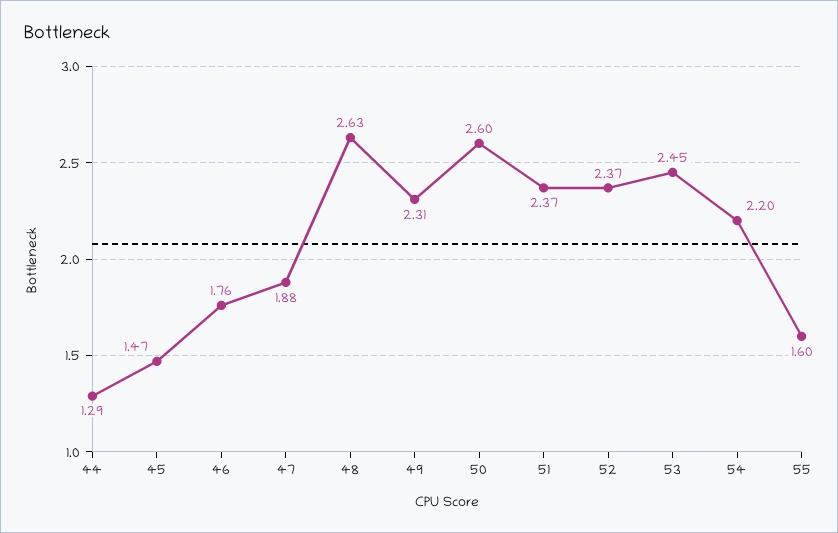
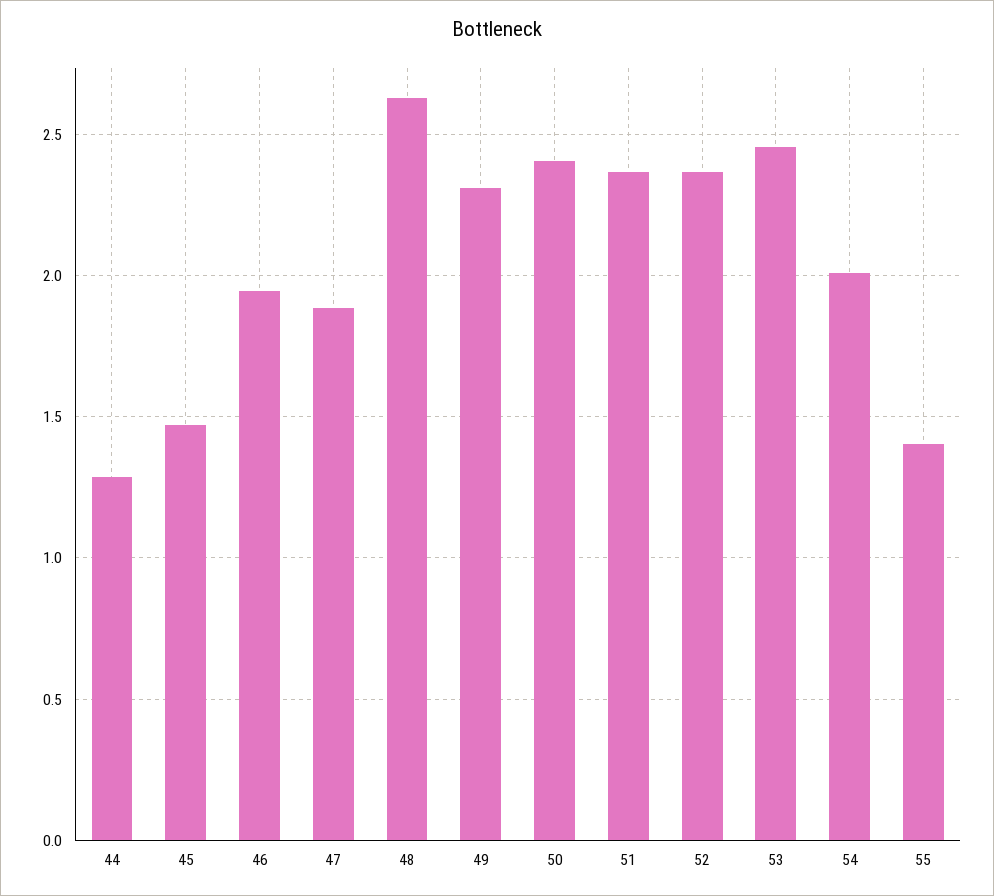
  {
    "44": 1.29,
    "45": 1.47,
-   "46": 1.76,
+   "46": 1.95,
    "47": 1.88,
    "48": 2.63,
    "49": 2.31,
-   "50": 2.6,
+   "50": 2.4,
    "51": 2.37,
    "52": 2.37,
    "53": 2.45,
-   "54": 2.2,
+   "54": 2,
-   "55": 1.6
+   "55": 1.4
  }

